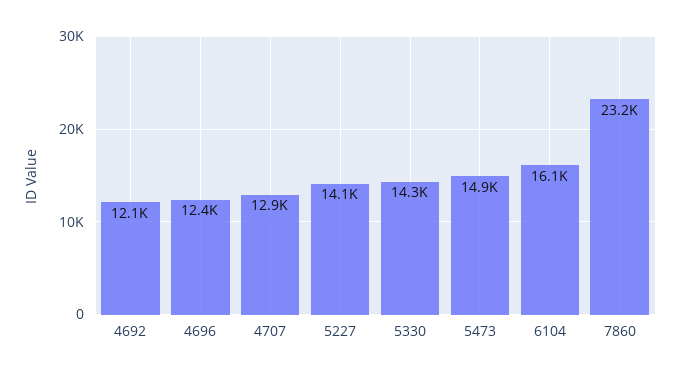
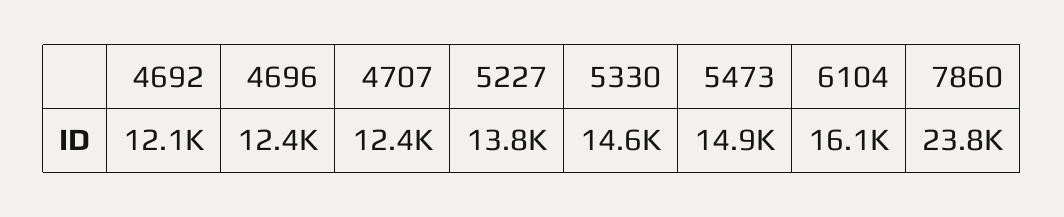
  {
    "4692": 12100,
    "4696": 12400,
-   "4707": 12900,
+   "4707": 12400,
-   "5227": 14100,
+   "5227": 13800,
-   "5330": 14300,
+   "5330": 14600,
    "5473": 14900,
    "6104": 16100,
-   "7860": 23200
+   "7860": 23800
  }

